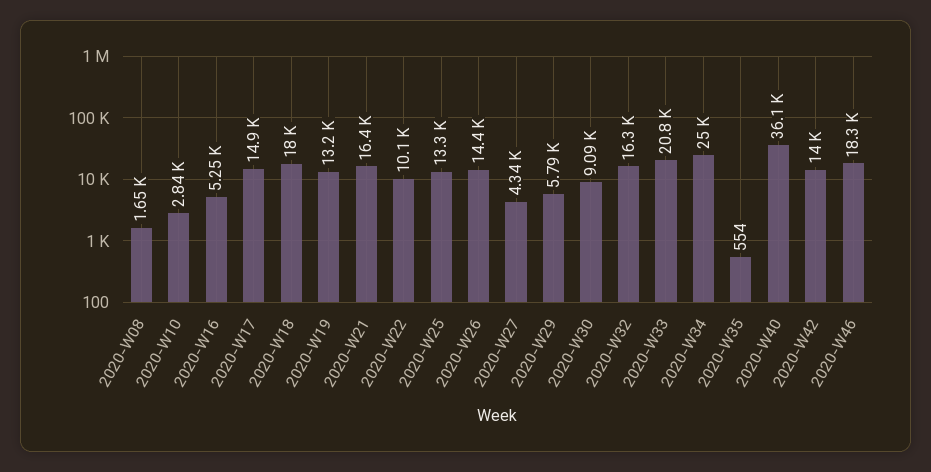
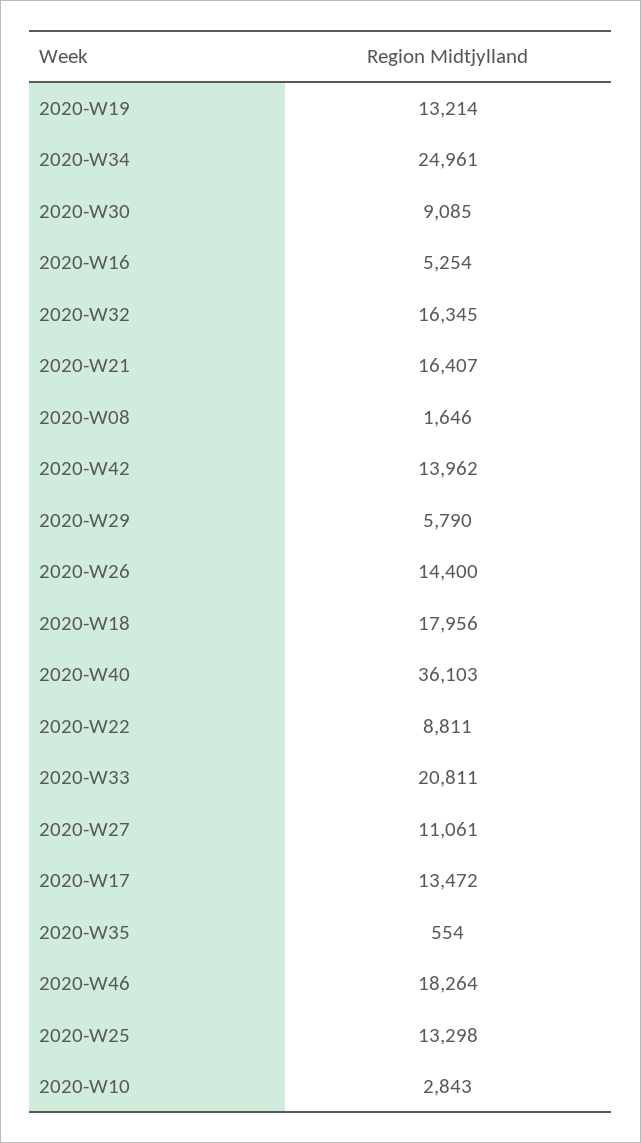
  {
    "2020-W08": 1646,
    "2020-W10": 2843,
    "2020-W16": 5254,
-   "2020-W17": 14900,
+   "2020-W17": 13472,
    "2020-W18": 17956,
    "2020-W19": 13214,
    "2020-W21": 16407,
-   "2020-W22": 10100,
+   "2020-W22": 8811,
    "2020-W25": 13298,
    "2020-W26": 14400,
-   "2020-W27": 4340,
+   "2020-W27": 11061,
    "2020-W29": 5790,
    "2020-W30": 9085,
    "2020-W32": 16345,
    "2020-W33": 20811,
    "2020-W34": 24961,
    "2020-W35": 554,
    "2020-W40": 36103,
    "2020-W42": 13962,
    "2020-W46": 18264
  }

